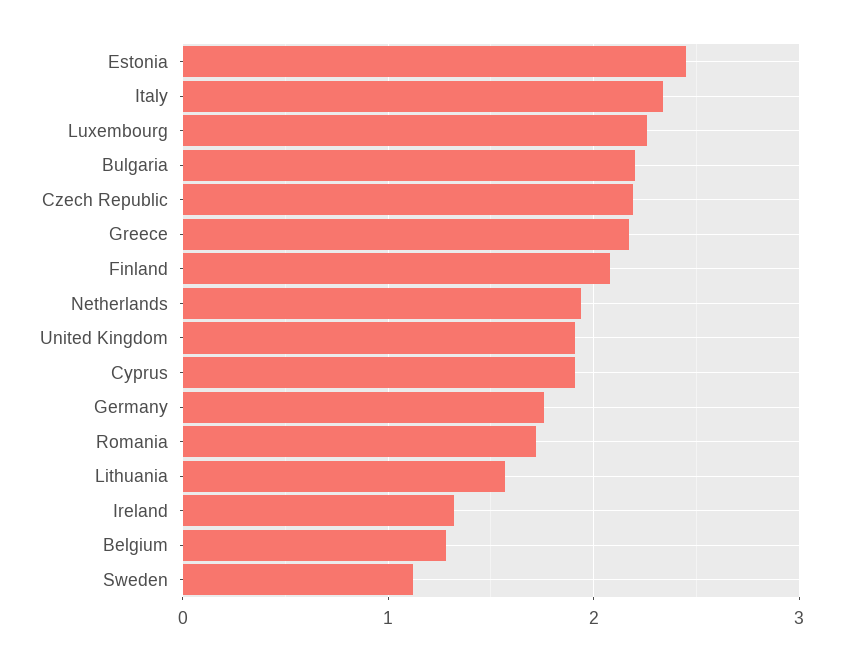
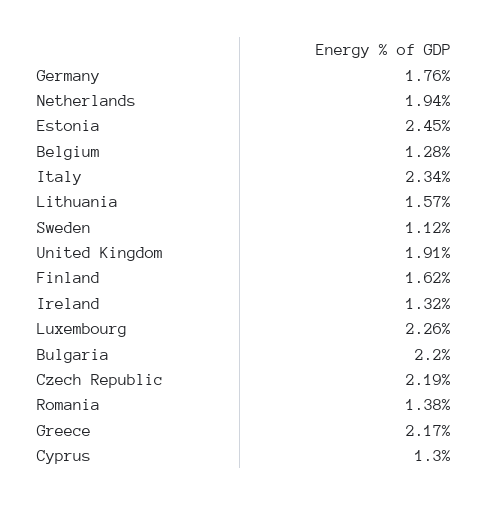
  {
    "Estonia": 2.45,
    "Italy": 2.34,
    "Luxembourg": 2.26,
    "Bulgaria": 2.2,
    "Czech Republic": 2.19,
    "Greece": 2.17,
-   "Finland": 2.1,
+   "Finland": 1.62,
    "Netherlands": 1.94,
    "United Kingdom": 1.91,
-   "Cyprus": 1.9,
+   "Cyprus": 1.3,
    "Germany": 1.76,
-   "Romania": 1.7,
+   "Romania": 1.38,
    "Lithuania": 1.57,
    "Ireland": 1.32,
    "Belgium": 1.28,
    "Sweden": 1.12
  }

